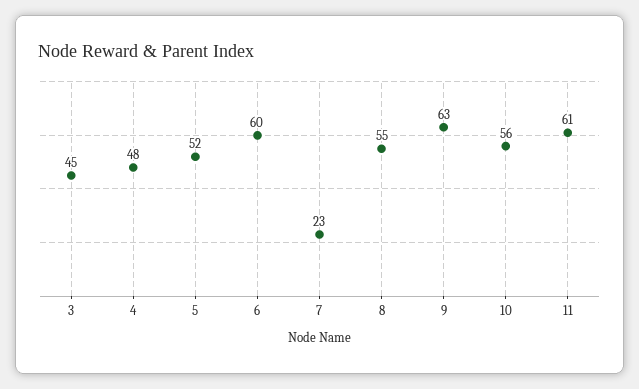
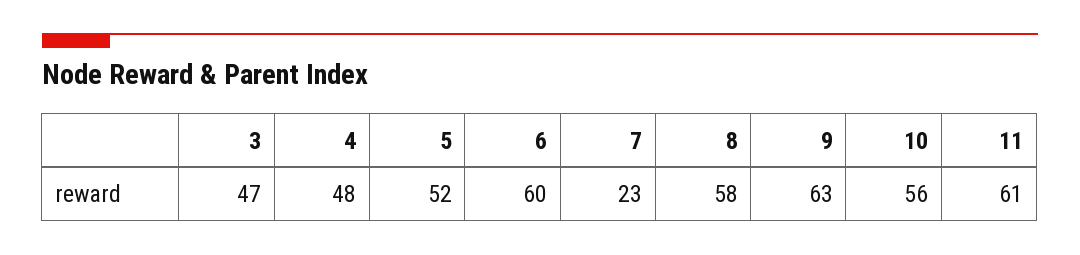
  {
-   "3": 45,
+   "3": 47,
    "4": 48,
    "5": 52,
    "6": 60,
    "7": 23,
-   "8": 55,
+   "8": 58,
    "9": 63,
    "10": 56,
    "11": 61
  }

